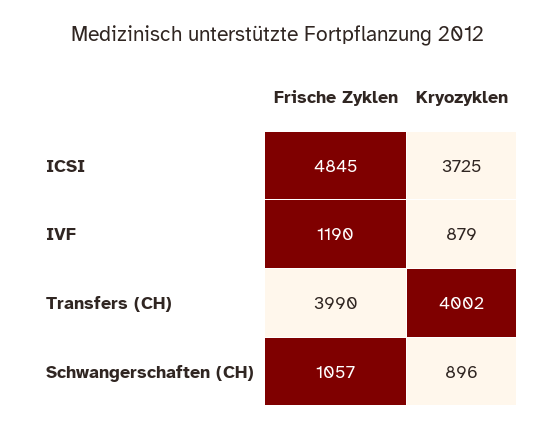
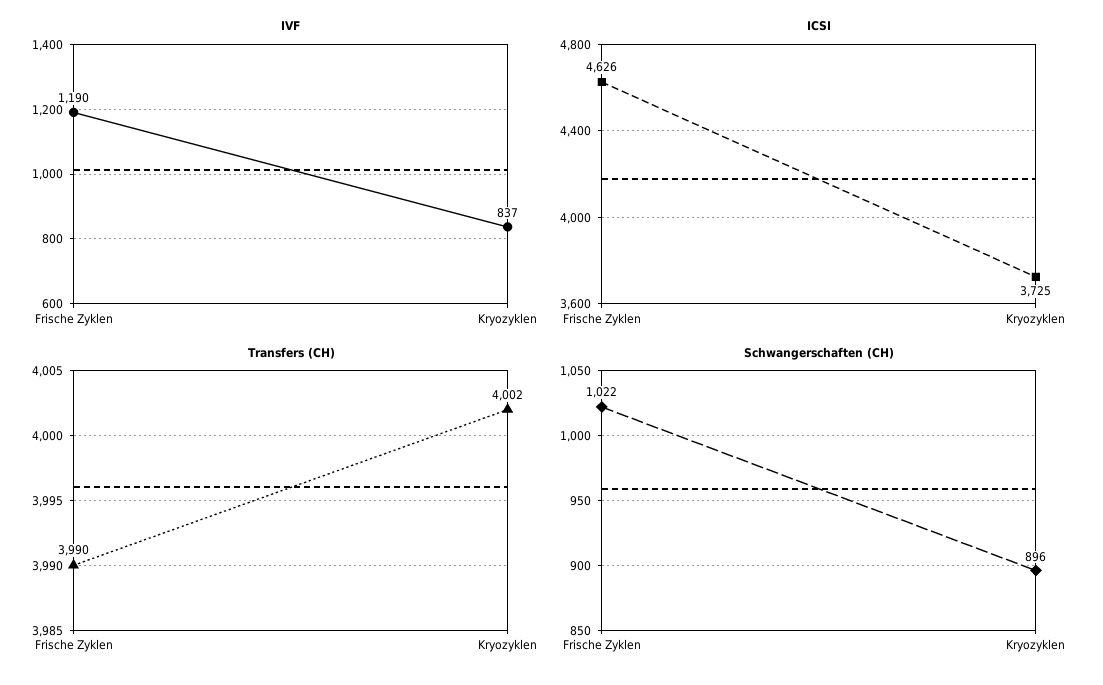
  {
    "ICSI": {
-     "Frische Zyklen": 4845,
+     "Frische Zyklen": 4626,
      "Kryozyklen": 3725
    },
    "IVF": {
      "Frische Zyklen": 1190,
-     "Kryozyklen": 879
+     "Kryozyklen": 837
    },
    "Transfers (CH)": {
      "Frische Zyklen": 3990,
      "Kryozyklen": 4002
    },
    "Schwangerschaften (CH)": {
-     "Frische Zyklen": 1057,
+     "Frische Zyklen": 1022,
      "Kryozyklen": 896
    }
  }

